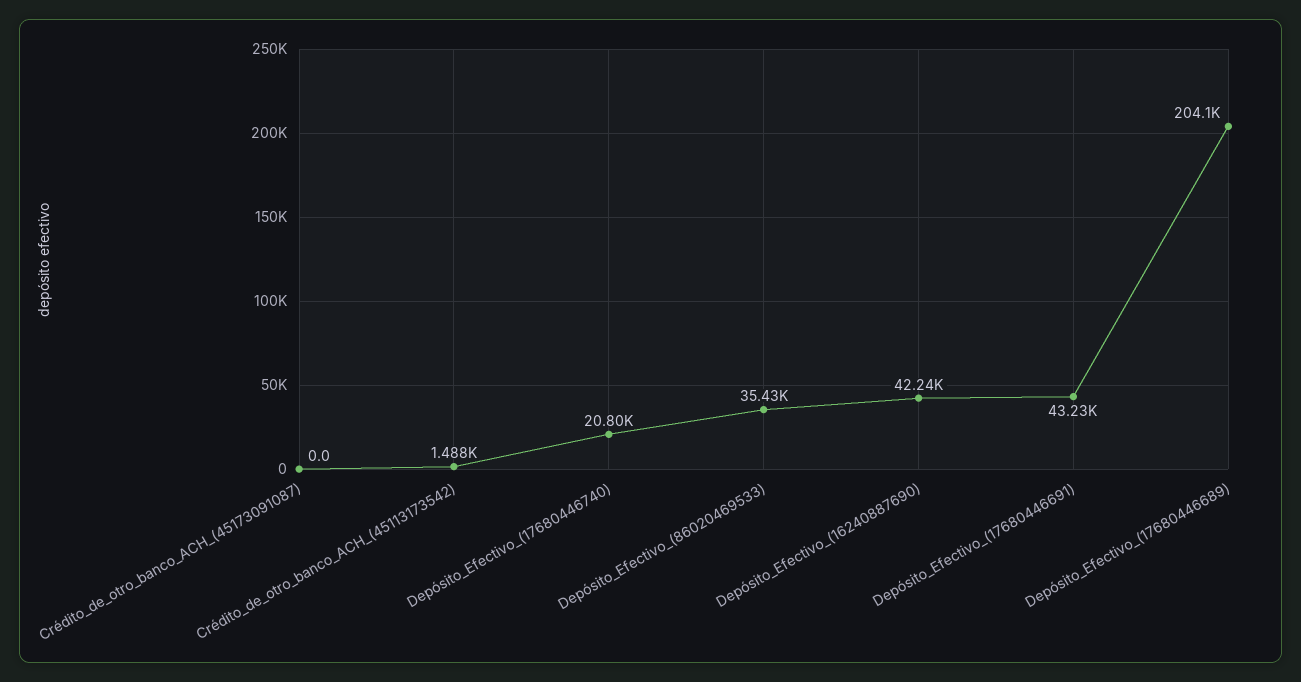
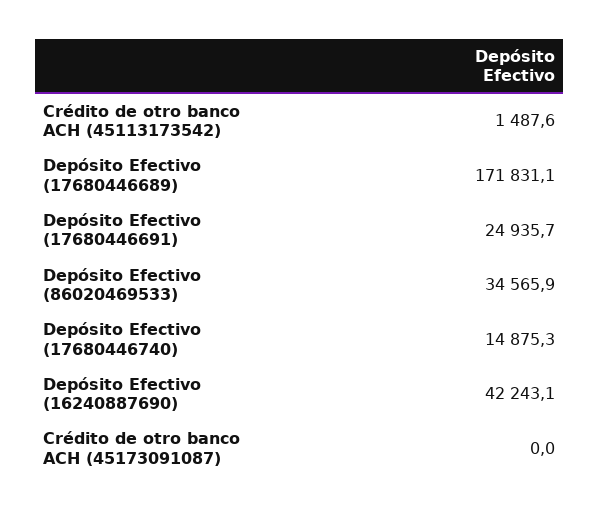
  {
    "Crédito_de_otro_banco_ACH_(45173091087)": 0,
    "Crédito_de_otro_banco_ACH_(45113173542)": 1487.6,
-   "Depósito_Efectivo_(17680446740)": 20800,
+   "Depósito_Efectivo_(17680446740)": 14875.3,
-   "Depósito_Efectivo_(86020469533)": 35430,
+   "Depósito_Efectivo_(86020469533)": 34565.9,
    "Depósito_Efectivo_(16240887690)": 42243.1,
-   "Depósito_Efectivo_(17680446691)": 43230,
+   "Depósito_Efectivo_(17680446691)": 24935.7,
-   "Depósito_Efectivo_(17680446689)": 204100
+   "Depósito_Efectivo_(17680446689)": 171831.1
  }

